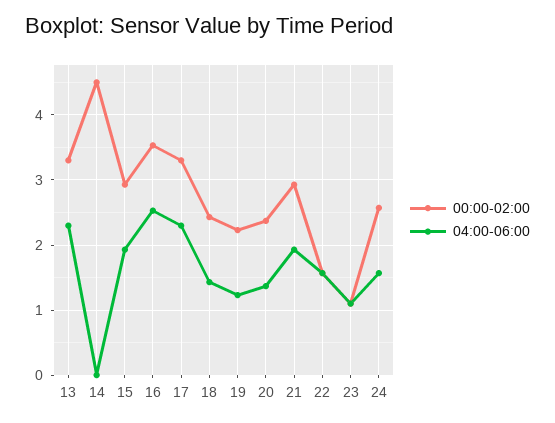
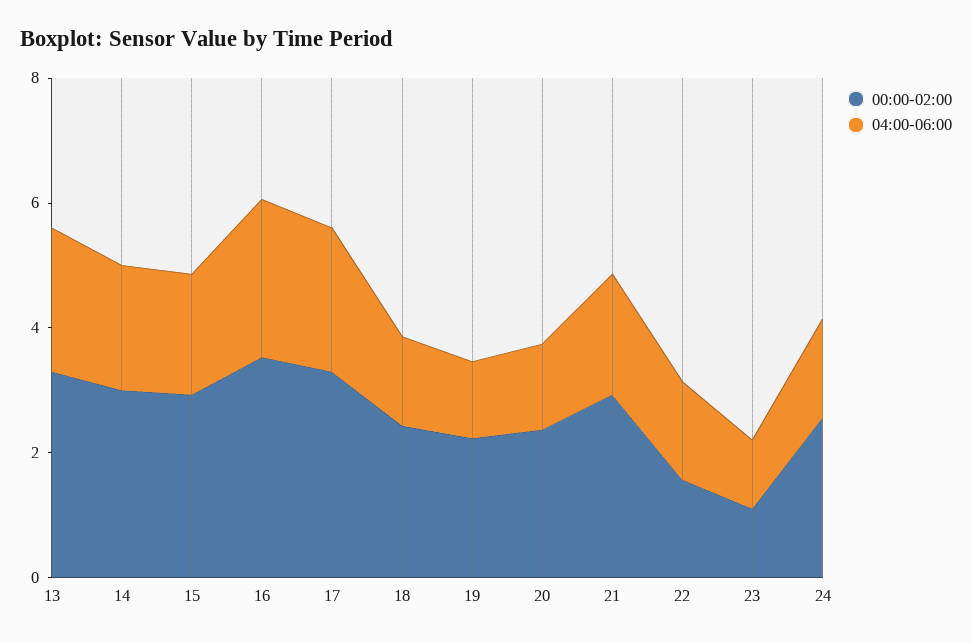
  {
    "00:00-02:00": {
      "13": 3.3,
-     "14": 4.5,
+     "14": 3,
      "15": 2.9,
      "16": 3.5,
      "17": 3.3,
      "18": 2.4,
      "19": 2.2,
      "20": 2.4,
      "21": 2.9,
      "22": 1.6,
      "23": 1.1,
      "24": 2.6
    },
    "04:00-06:00": {
      "13": 2.3,
-     "14": 0,
+     "14": 2,
      "15": 1.9,
      "16": 2.5,
      "17": 2.3,
      "18": 1.4,
      "19": 1.2,
      "20": 1.4,
      "21": 1.9,
      "22": 1.6,
      "23": 1.1,
      "24": 1.6
    }
  }

